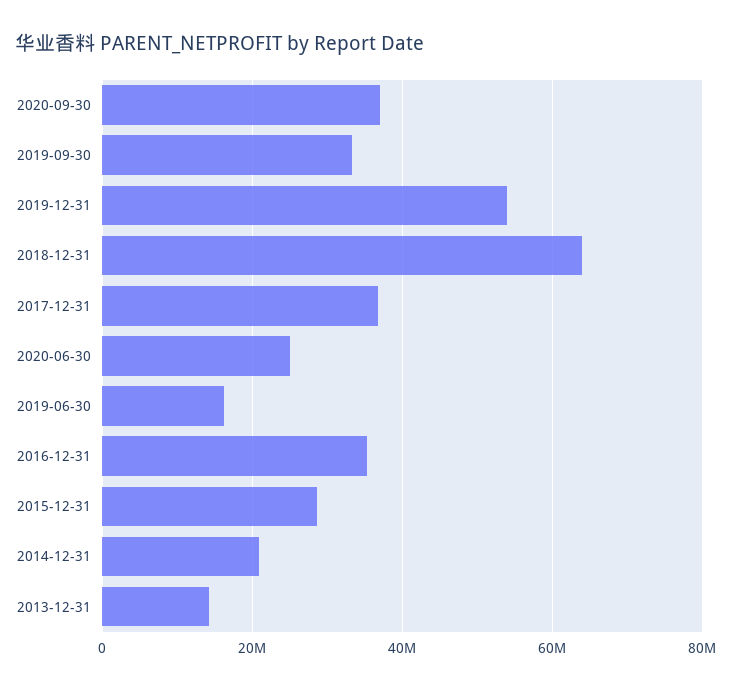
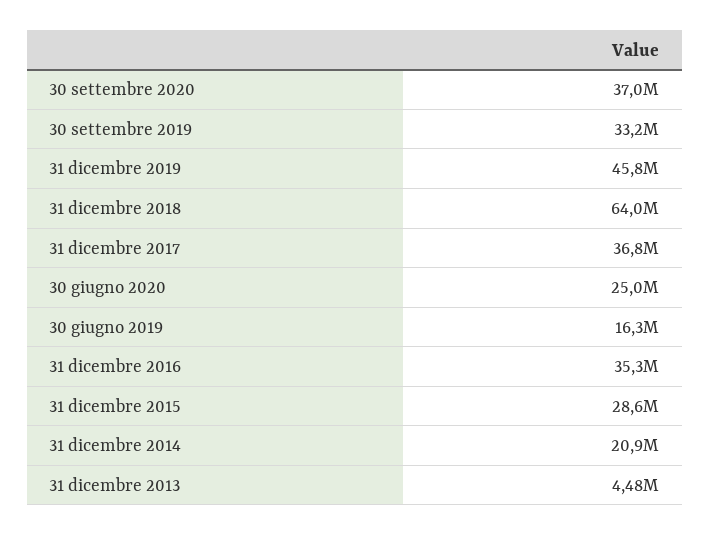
  {
    "2020-09-30": 37000000,
    "2019-09-30": 33200000,
-   "2019-12-31": 54000000,
+   "2019-12-31": 45800000,
    "2018-12-31": 64000000,
    "2017-12-31": 36800000,
    "2020-06-30": 25000000,
    "2019-06-30": 16300000,
    "2016-12-31": 35300000,
    "2015-12-31": 28600000,
    "2014-12-31": 20900000,
-   "2013-12-31": 14000000
+   "2013-12-31": 4480000
  }

